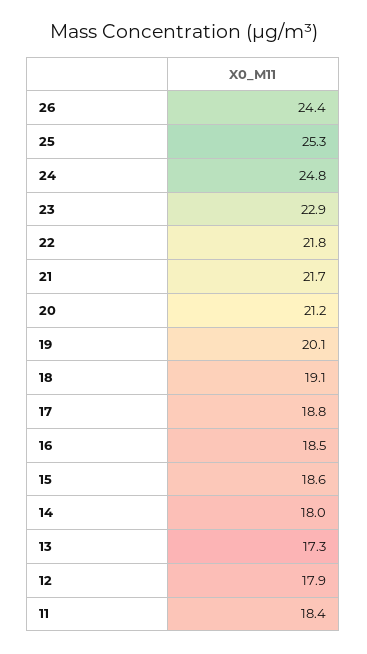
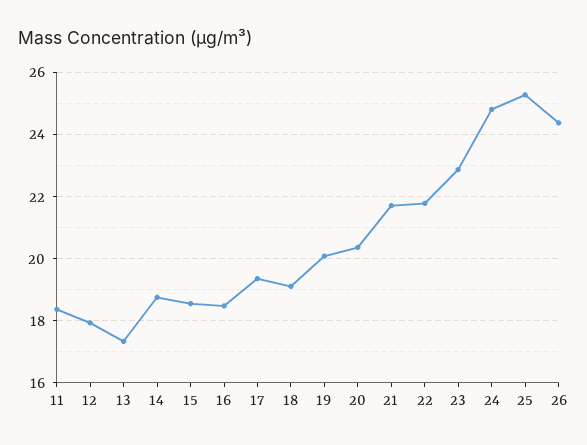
  {
    "26": 24.4,
    "25": 25.3,
    "24": 24.8,
    "23": 22.9,
    "22": 21.8,
    "21": 21.7,
-   "20": 21.2,
+   "20": 20.4,
    "19": 20.1,
    "18": 19.1,
-   "17": 18.8,
+   "17": 19.4,
    "16": 18.5,
    "15": 18.6,
-   "14": 18,
+   "14": 18.8,
    "13": 17.3,
    "12": 17.9,
    "11": 18.4
  }

